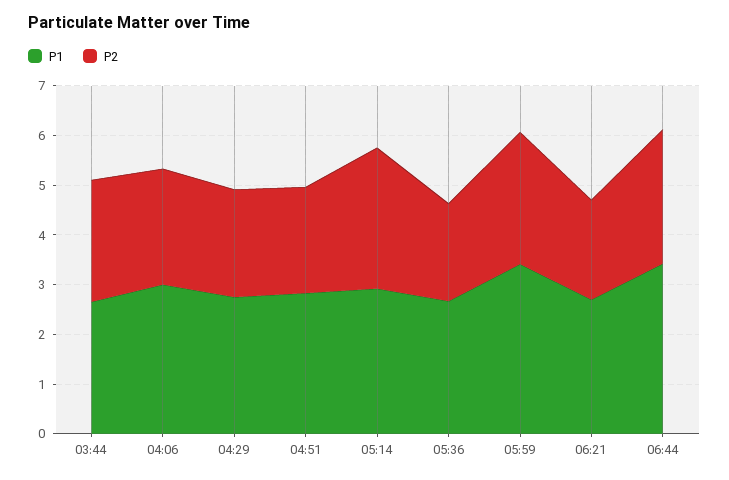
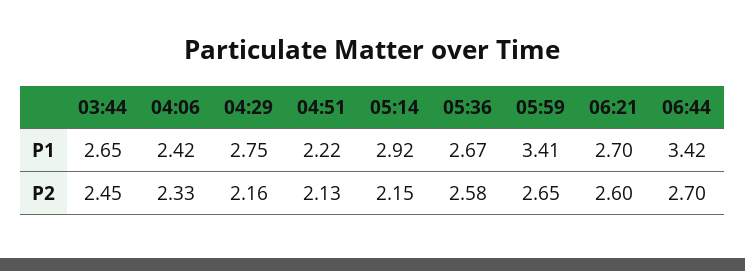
  {
    "P1": {
      "03:44": 2.65,
-     "04:06": 3,
+     "04:06": 2.42,
      "04:29": 2.75,
-     "04:51": 2.8,
+     "04:51": 2.22,
      "05:14": 2.92,
      "05:36": 2.67,
      "05:59": 3.41,
      "06:21": 2.7,
      "06:44": 3.42
    },
    "P2": {
      "03:44": 2.45,
      "04:06": 2.33,
      "04:29": 2.16,
      "04:51": 2.13,
-     "05:14": 2.8,
+     "05:14": 2.15,
-     "05:36": 2,
+     "05:36": 2.58,
      "05:59": 2.65,
-     "06:21": 2,
+     "06:21": 2.6,
      "06:44": 2.7
    }
  }

